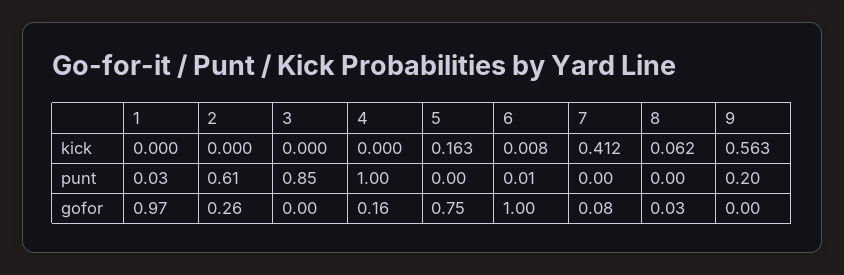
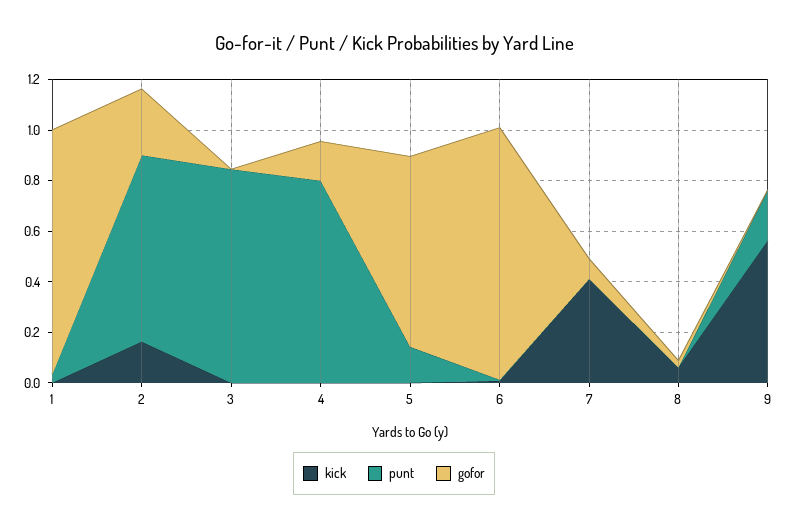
  {
    "kick": {
      "1": 0,
-     "2": 0,
+     "2": 0.15,
      "3": 0,
      "4": 0,
-     "5": 0.163,
+     "5": 0,
      "6": 0.008,
      "7": 0.412,
      "8": 0.062,
      "9": 0.563
    },
    "punt": {
      "1": 0.03,
-     "2": 0.61,
+     "2": 0.75,
      "3": 0.85,
-     "4": 1,
+     "4": 0.8,
-     "5": 0,
+     "5": 0.15,
      "6": 0.01,
      "7": 0,
      "8": 0,
      "9": 0.2
    },
    "gofor": {
      "1": 0.97,
      "2": 0.26,
      "3": 0,
      "4": 0.16,
      "5": 0.75,
      "6": 1,
      "7": 0.08,
      "8": 0.03,
      "9": 0
    }
  }

